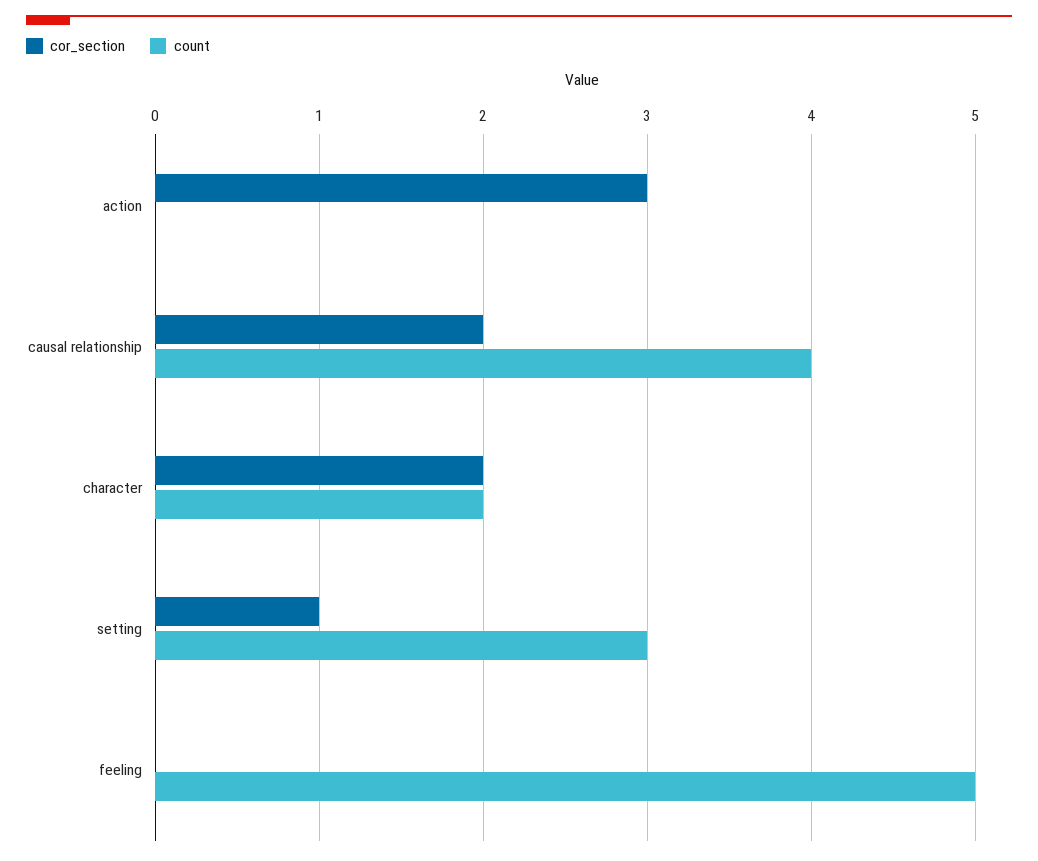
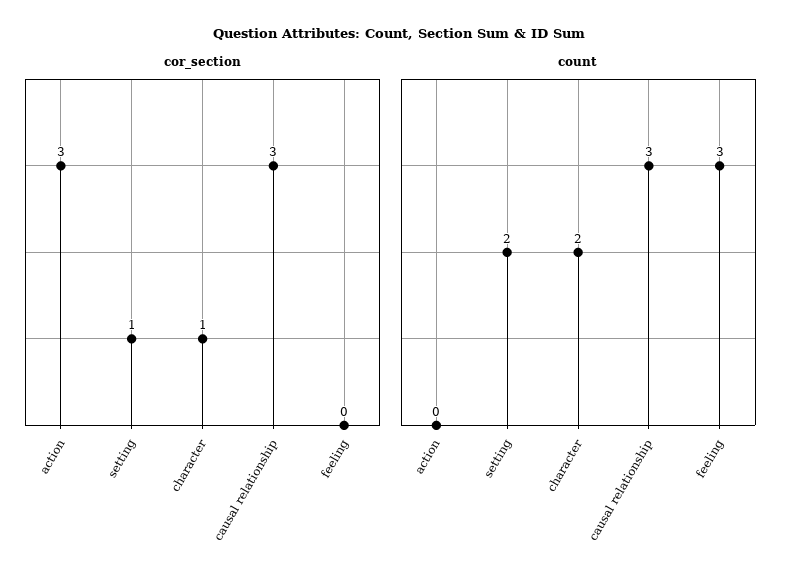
  {
    "cor_section": {
      "action": 3,
-     "causal relationship": 2,
+     "causal relationship": 3,
-     "character": 2,
+     "character": 1,
      "setting": 1,
      "feeling": 0
    },
    "count": {
      "action": 0,
-     "causal relationship": 4,
+     "causal relationship": 3,
      "character": 2,
-     "setting": 3,
+     "setting": 2,
-     "feeling": 5
+     "feeling": 3
    }
  }

